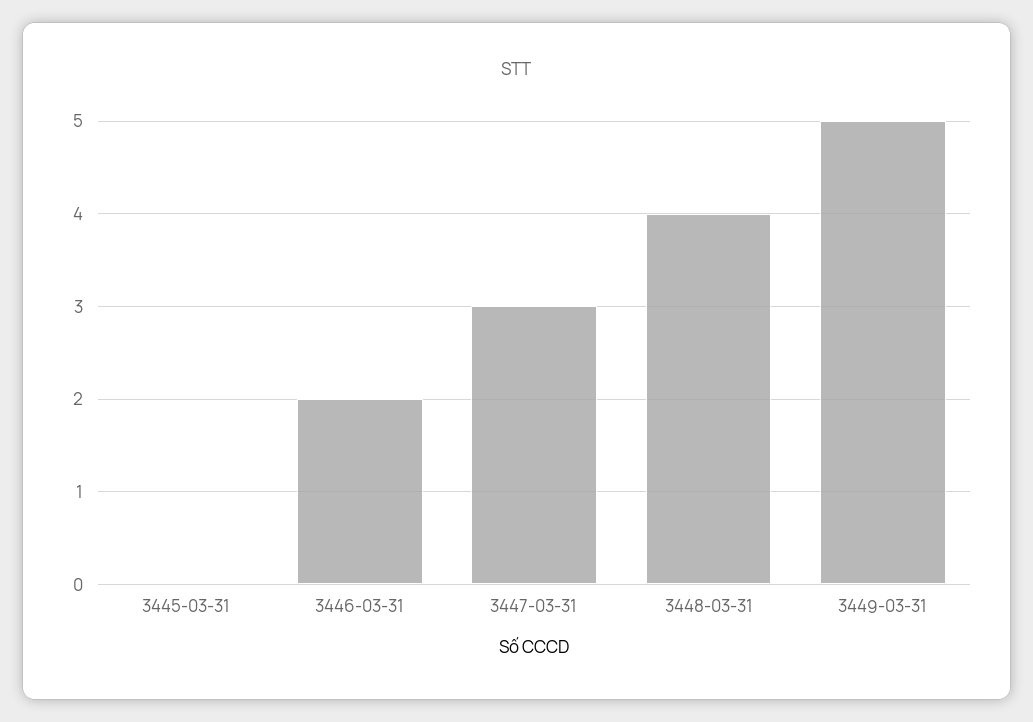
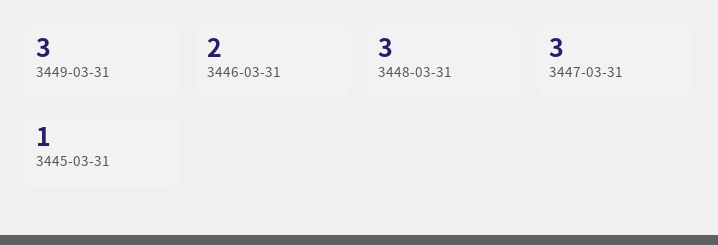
  {
-   "3445-03-31": 0,
+   "3445-03-31": 1,
    "3446-03-31": 2,
    "3447-03-31": 3,
-   "3448-03-31": 4,
+   "3448-03-31": 3,
-   "3449-03-31": 5
+   "3449-03-31": 3
  }

